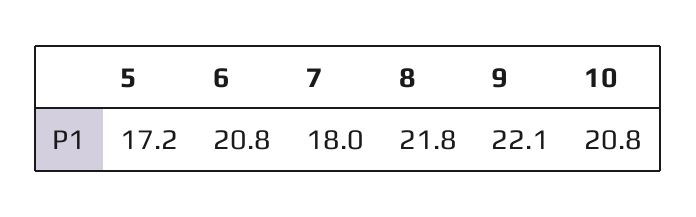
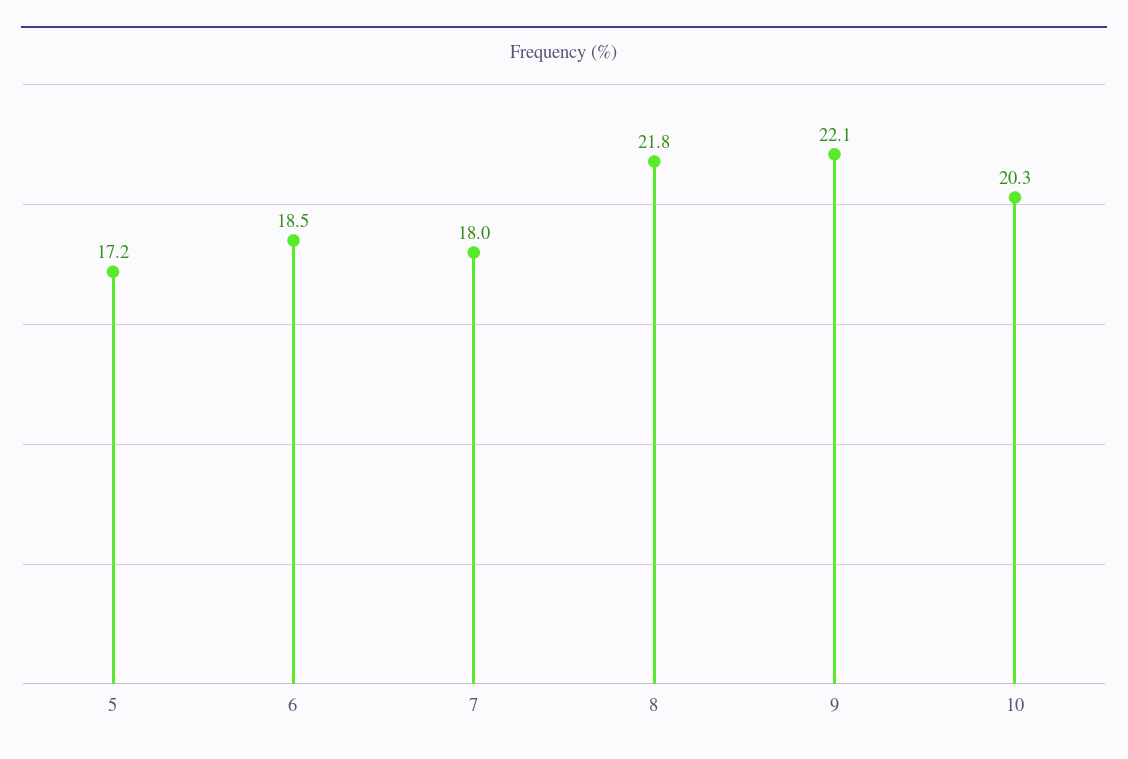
  {
    "5": 17.2,
-   "6": 20.8,
+   "6": 18.5,
    "7": 18,
    "8": 21.8,
    "9": 22.1,
-   "10": 20.8
+   "10": 20.3
  }

